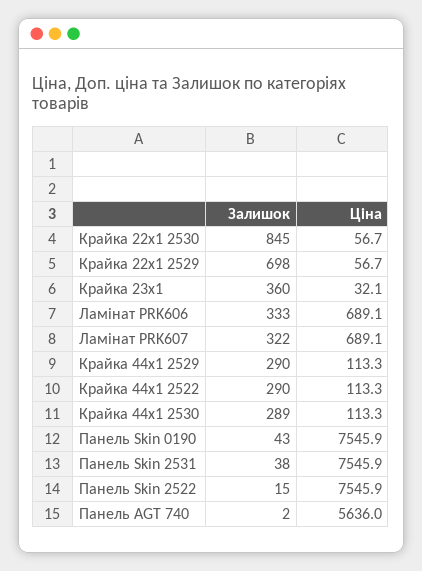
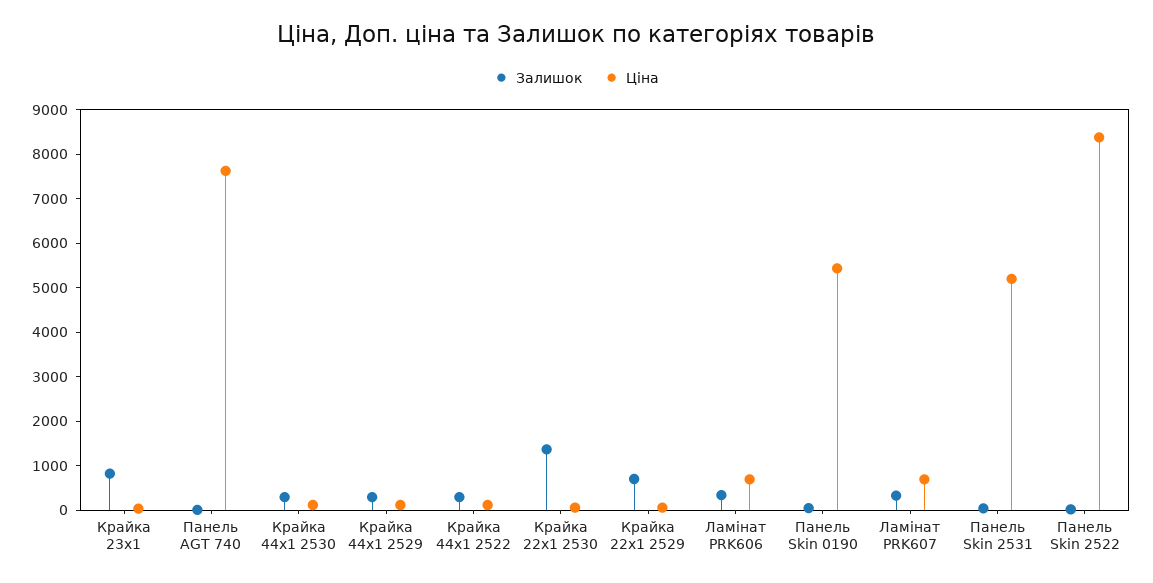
  {
    "Залишок": {
-     "Крайка 22x1 2530": 845,
+     "Крайка 22x1 2530": 1400,
      "Крайка 22x1 2529": 698,
-     "Крайка 23x1": 360,
+     "Крайка 23x1": 800,
      "Ламінат PRK606": 333,
      "Ламінат PRK607": 322,
      "Крайка 44x1 2529": 290,
      "Крайка 44x1 2522": 290,
      "Крайка 44x1 2530": 289,
      "Панель Skin 0190": 43,
      "Панель Skin 2531": 38,
      "Панель Skin 2522": 15,
      "Панель AGT 740": 2
    },
    "Ціна": {
      "Крайка 22x1 2530": 56.7,
      "Крайка 22x1 2529": 56.7,
      "Крайка 23x1": 32.1,
      "Ламінат PRK606": 689.1,
      "Ламінат PRK607": 689.1,
      "Крайка 44x1 2529": 113.3,
      "Крайка 44x1 2522": 113.3,
      "Крайка 44x1 2530": 113.3,
-     "Панель Skin 0190": 7545.9,
+     "Панель Skin 0190": 5400,
-     "Панель Skin 2531": 7545.9,
+     "Панель Skin 2531": 5200,
-     "Панель Skin 2522": 7545.9,
+     "Панель Skin 2522": 8400,
-     "Панель AGT 740": 5636
+     "Панель AGT 740": 7600
    }
  }

